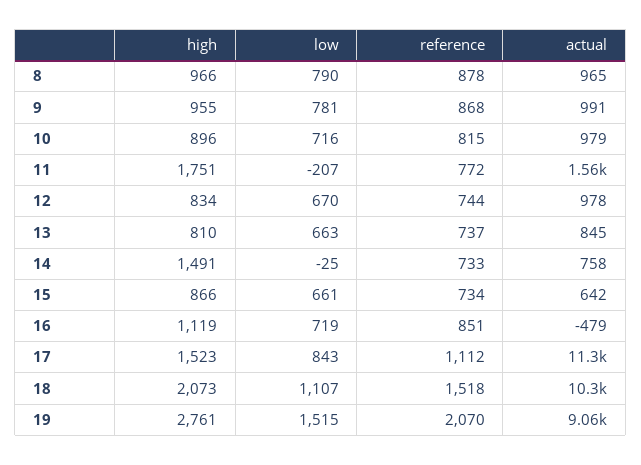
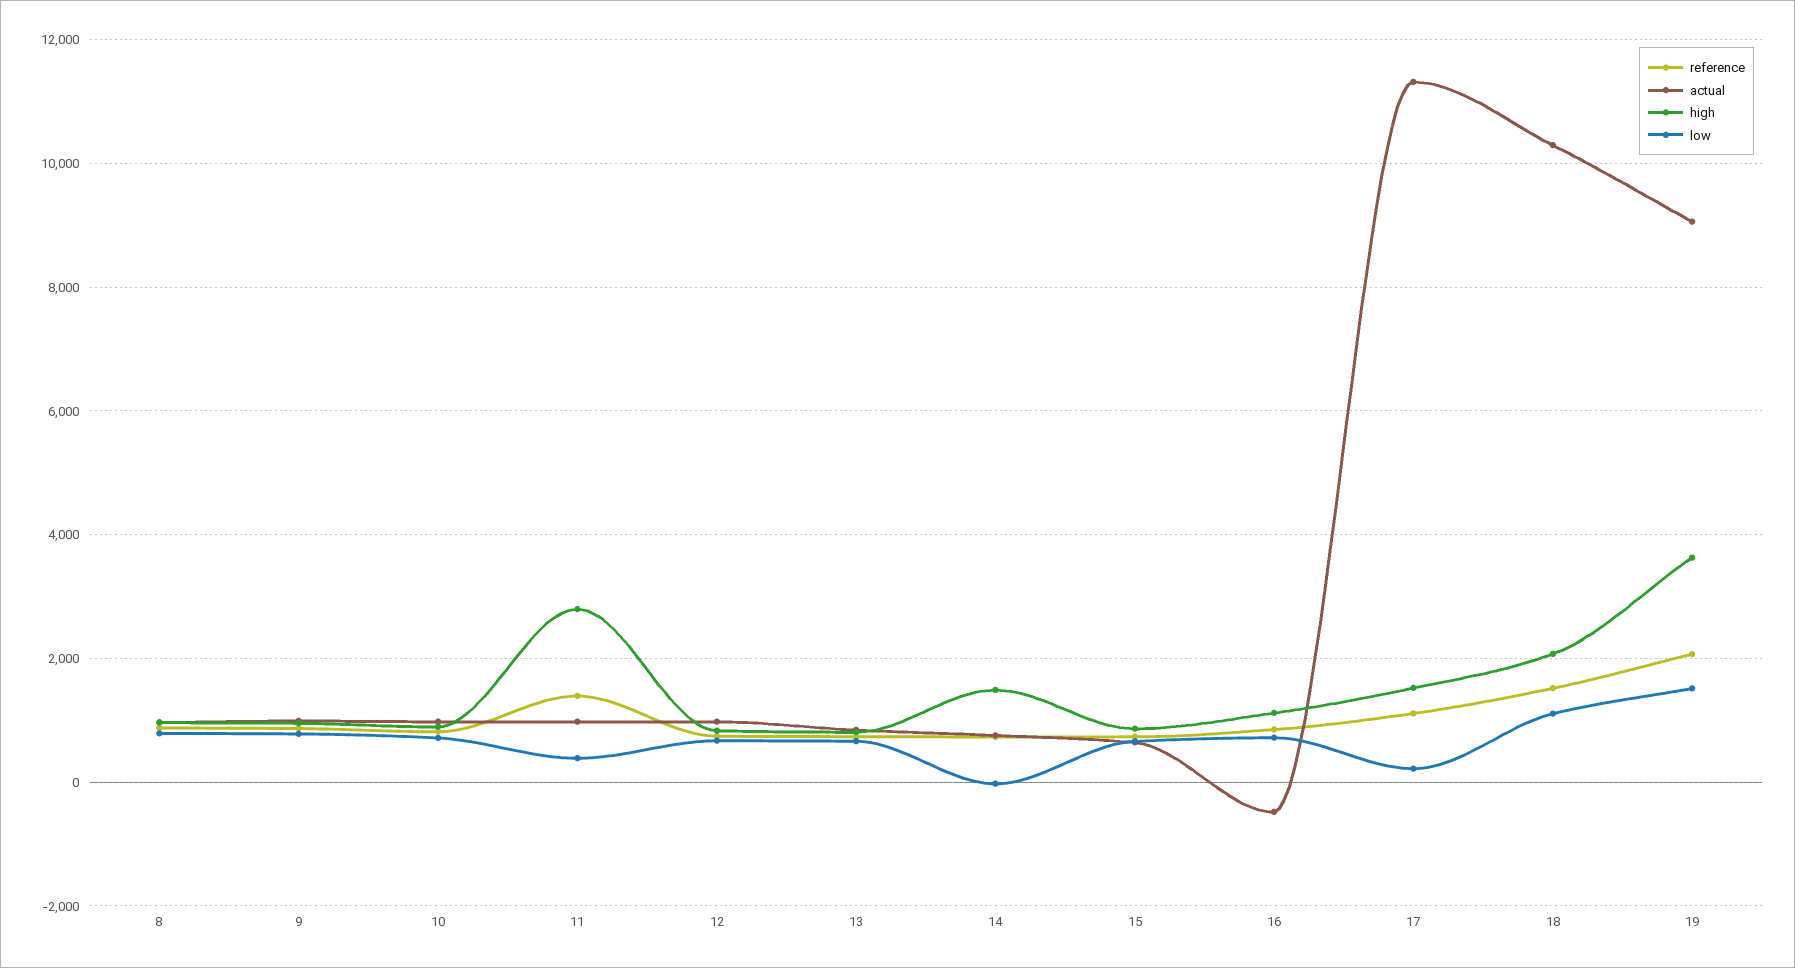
  {
    "high": {
      "8": 966,
      "9": 955,
      "10": 896,
-     "11": 1751,
+     "11": 2800,
      "12": 834,
      "13": 810,
      "14": 1491,
      "15": 866,
      "16": 1119,
      "17": 1523,
      "18": 2073,
-     "19": 2761
+     "19": 3600
    },
    "low": {
      "8": 790,
      "9": 781,
      "10": 716,
-     "11": -207,
+     "11": 400,
      "12": 670,
      "13": 663,
      "14": -25,
      "15": 661,
      "16": 719,
-     "17": 843,
+     "17": 200,
      "18": 1107,
      "19": 1515
    },
    "reference": {
      "8": 878,
      "9": 868,
      "10": 815,
-     "11": 772,
+     "11": 1400,
      "12": 744,
      "13": 737,
      "14": 733,
      "15": 734,
      "16": 851,
      "17": 1112,
      "18": 1518,
      "19": 2070
    },
    "actual": {
      "8": 965,
      "9": 991,
      "10": 979,
-     "11": 1560,
+     "11": 1000,
      "12": 978,
      "13": 845,
      "14": 758,
      "15": 642,
      "16": -479,
      "17": 11300,
      "18": 10300,
      "19": 9060
    }
  }

